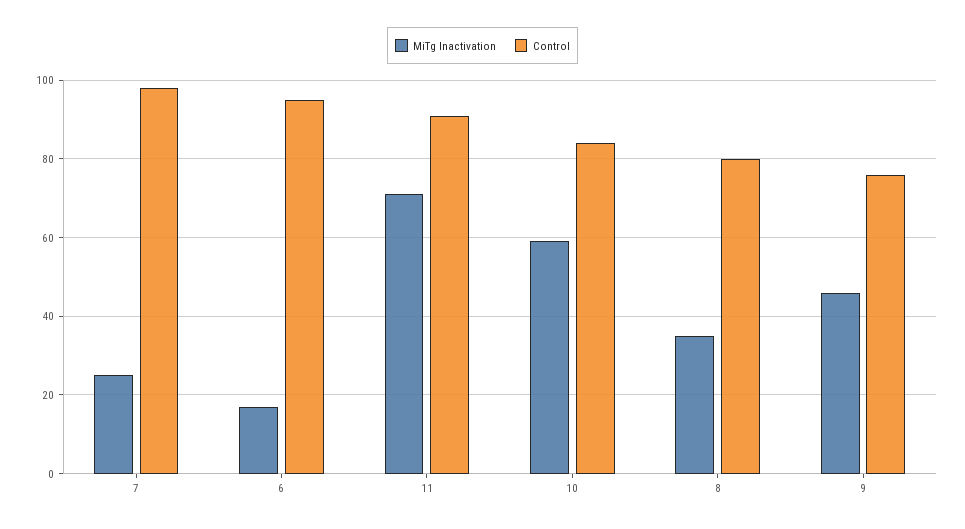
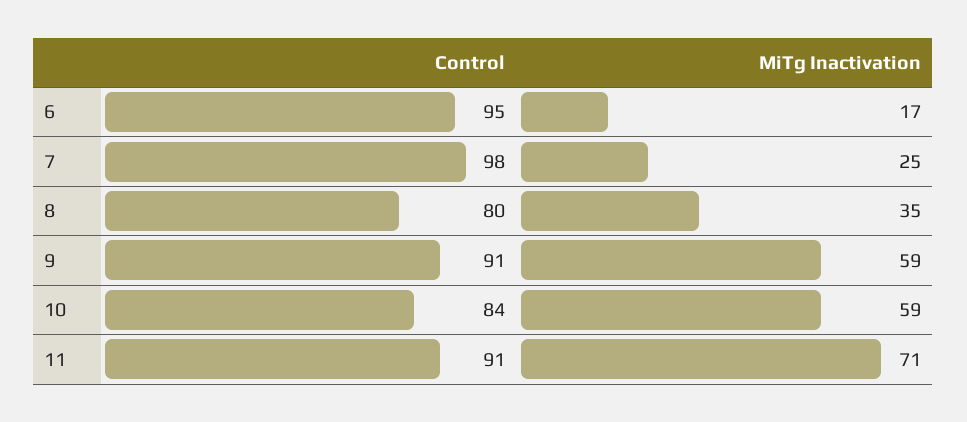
  {
    "MiTg Inactivation": {
      "7": 25,
      "6": 17,
      "11": 71,
      "10": 59,
      "8": 35,
-     "9": 45
+     "9": 59
    },
    "Control": {
      "7": 98,
      "6": 95,
      "11": 91,
      "10": 84,
      "8": 80,
-     "9": 75
+     "9": 91
    }
  }

